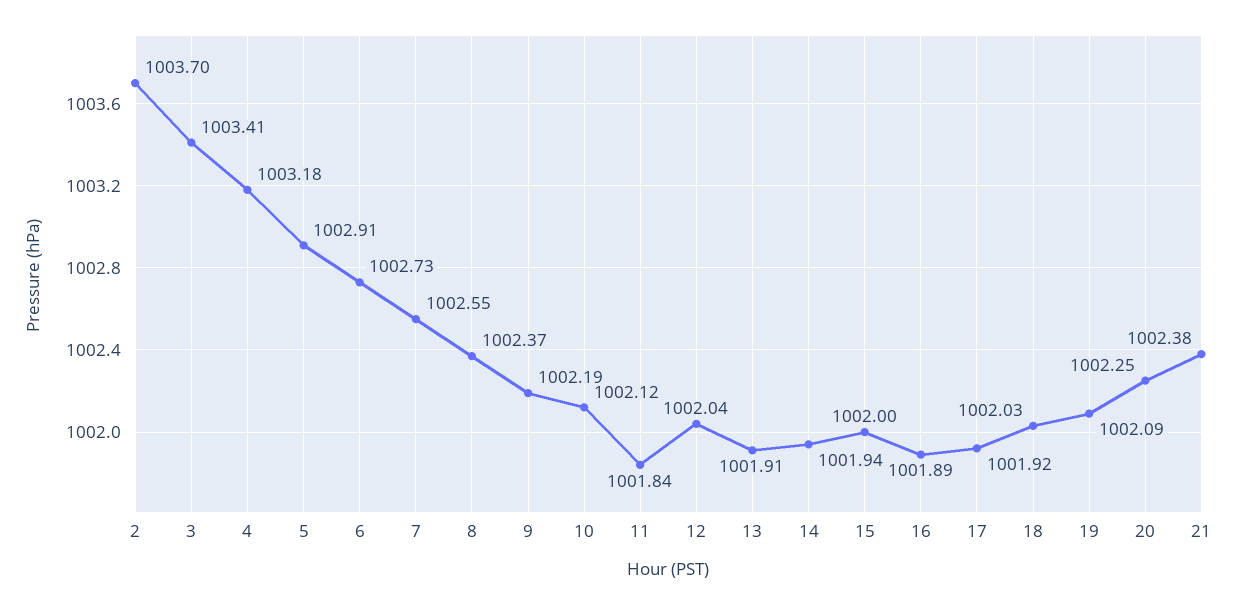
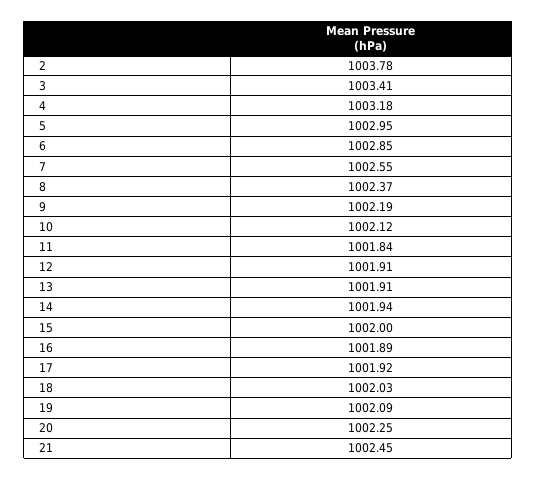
  {
-   "2": 1003.7,
+   "2": 1003.78,
    "3": 1003.41,
    "4": 1003.18,
-   "5": 1002.91,
+   "5": 1002.95,
-   "6": 1002.73,
+   "6": 1002.85,
    "7": 1002.55,
    "8": 1002.37,
    "9": 1002.19,
    "10": 1002.12,
    "11": 1001.84,
-   "12": 1002.04,
+   "12": 1001.91,
    "13": 1001.91,
    "14": 1001.94,
    "15": 1002,
    "16": 1001.89,
    "17": 1001.92,
    "18": 1002.03,
    "19": 1002.09,
    "20": 1002.25,
-   "21": 1002.38
+   "21": 1002.45
  }

